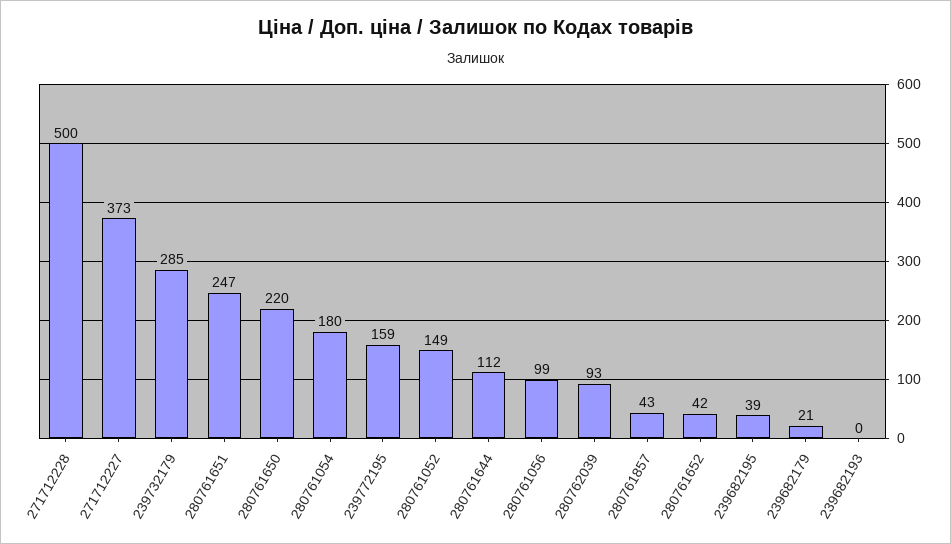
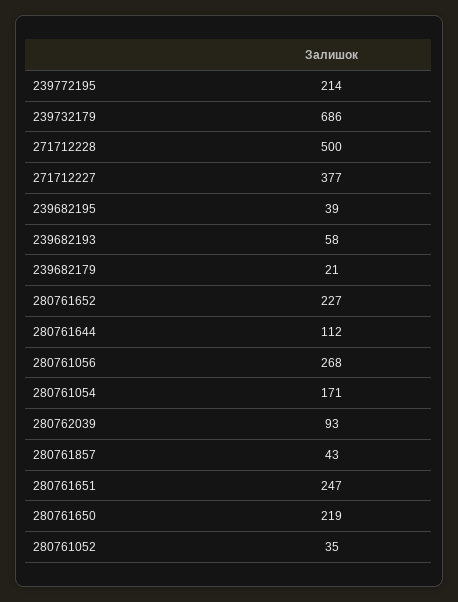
  {
    "271712228": 500,
-   "271712227": 373,
+   "271712227": 377,
-   "239732179": 285,
+   "239732179": 686,
    "280761651": 247,
-   "280761650": 220,
+   "280761650": 219,
-   "280761054": 180,
+   "280761054": 171,
-   "239772195": 159,
+   "239772195": 214,
-   "280761052": 149,
+   "280761052": 35,
    "280761644": 112,
-   "280761056": 99,
+   "280761056": 268,
    "280762039": 93,
    "280761857": 43,
-   "280761652": 42,
+   "280761652": 227,
    "239682195": 39,
    "239682179": 21,
-   "239682193": 0
+   "239682193": 58
  }

